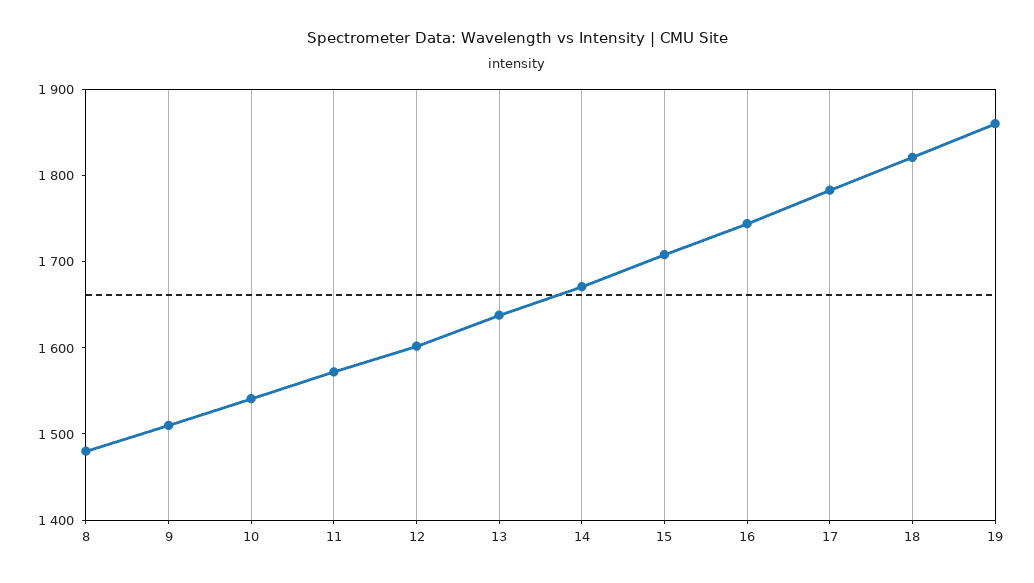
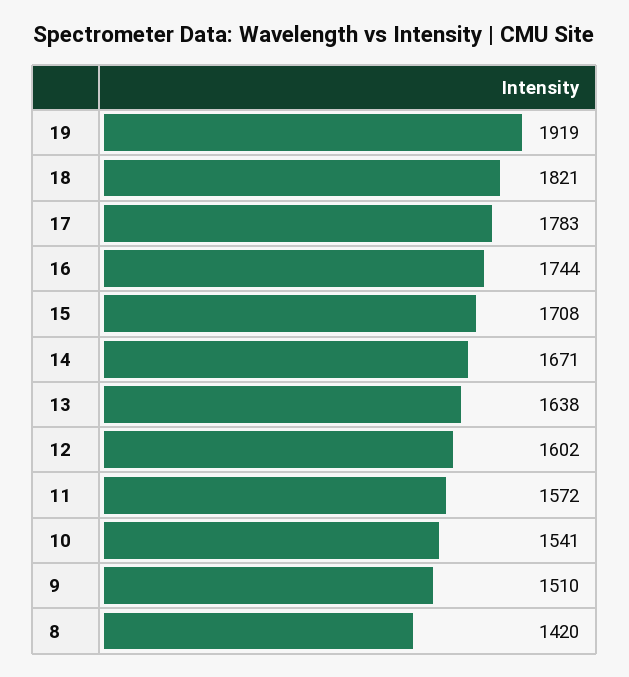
  {
-   "8": 1480,
+   "8": 1420,
    "9": 1510,
    "10": 1541,
    "11": 1572,
    "12": 1602,
    "13": 1638,
    "14": 1671,
    "15": 1708,
    "16": 1744,
    "17": 1783,
    "18": 1821,
-   "19": 1860
+   "19": 1919
  }

